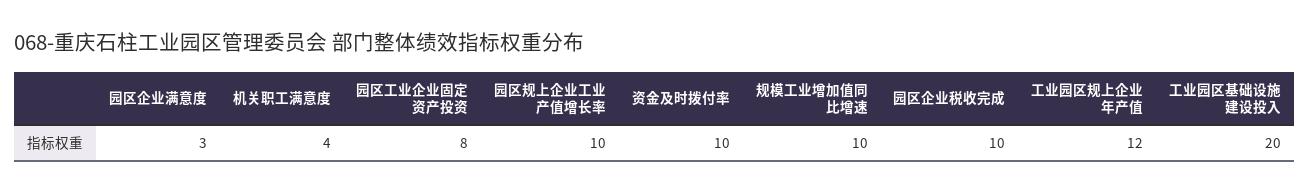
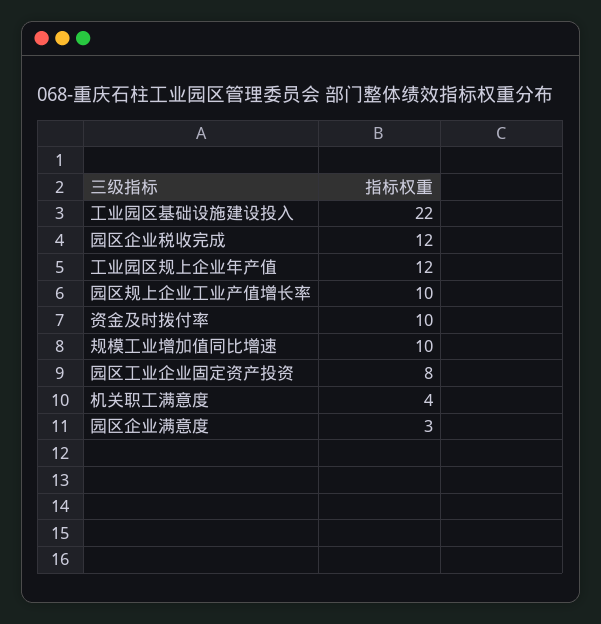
  {
    "园区企业满意度": 3,
    "机关职工满意度": 4,
    "园区工业企业固定资产投资": 8,
    "园区规上企业工业产值增长率": 10,
    "资金及时拨付率": 10,
    "规模工业增加值同比增速": 10,
-   "园区企业税收完成": 10,
+   "园区企业税收完成": 12,
    "工业园区规上企业年产值": 12,
-   "工业园区基础设施建设投入": 20
+   "工业园区基础设施建设投入": 22
  }

